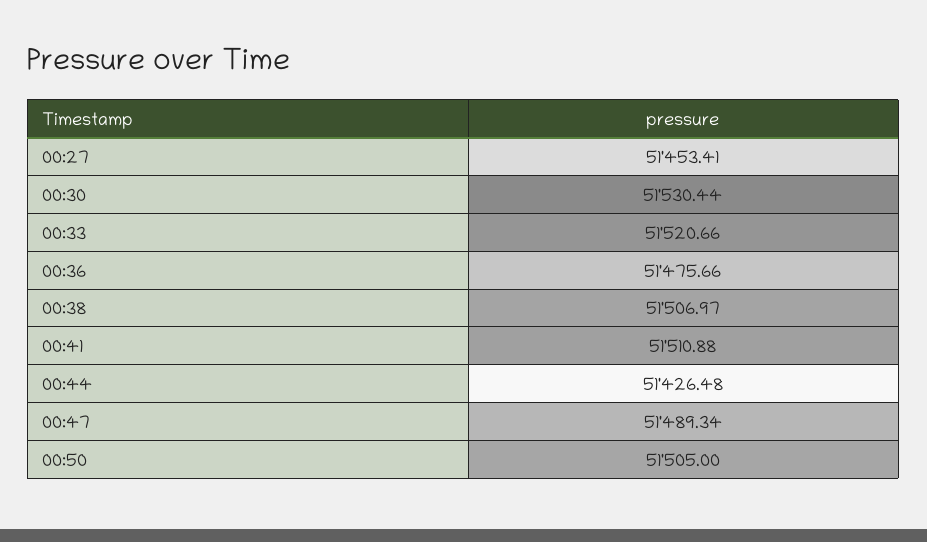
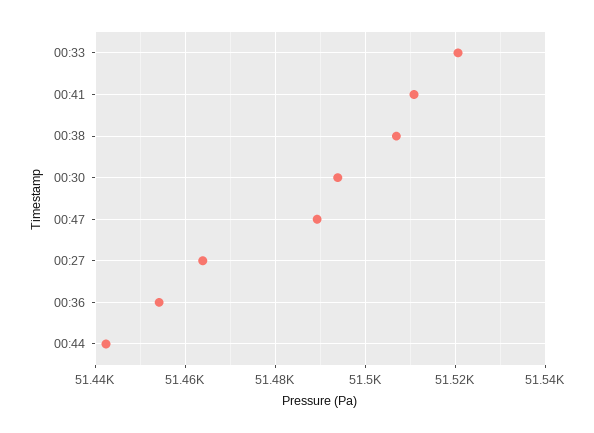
  {
-   "00:27": 51453.41,
+   "00:27": 51464,
-   "00:30": 51530.44,
+   "00:30": 51494,
    "00:33": 51520.66,
-   "00:36": 51475.66,
+   "00:36": 51454,
    "00:38": 51506.97,
    "00:41": 51510.88,
-   "00:44": 51426.48,
+   "00:44": 51442,
-   "00:47": 51489.34,
+   "00:47": 51489.34
-   "00:50": 51505
  }

